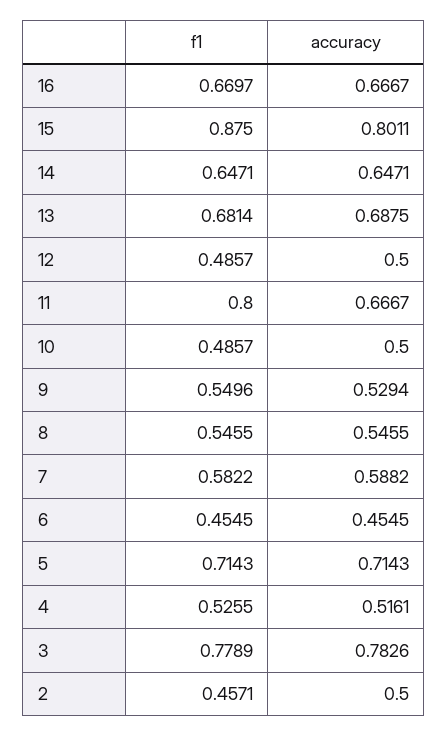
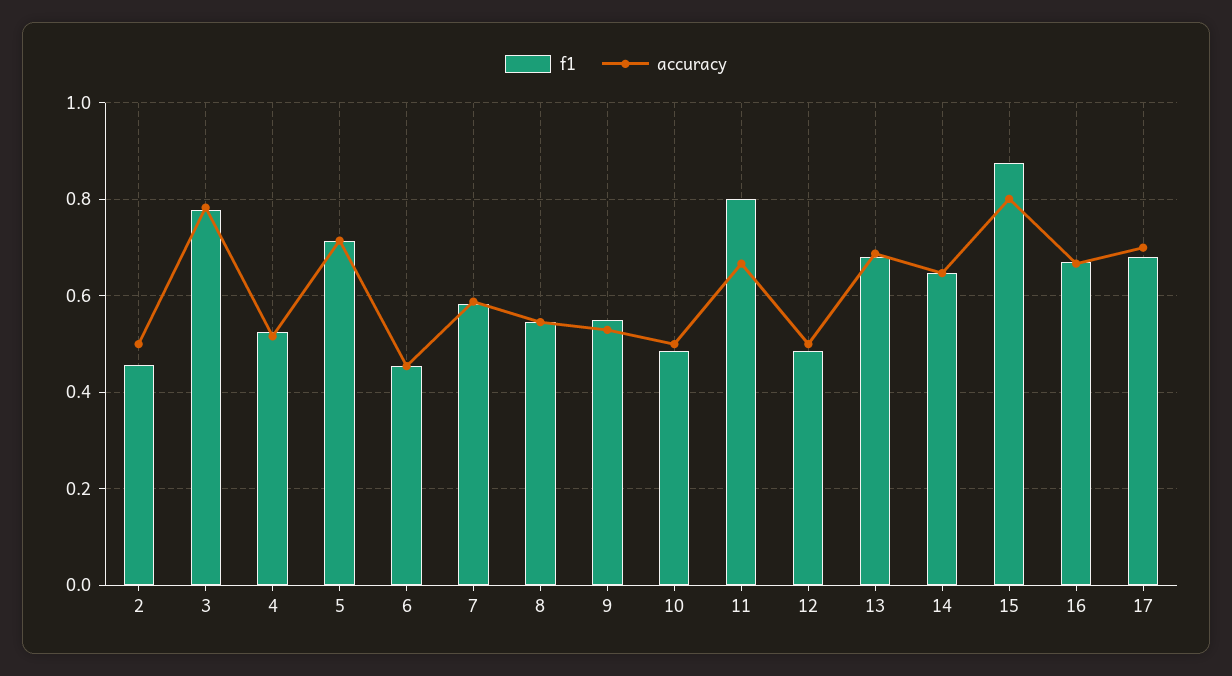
  {
    "f1": {
      "16": 0.6697,
      "15": 0.875,
      "14": 0.6471,
      "13": 0.6814,
      "12": 0.4857,
      "11": 0.8,
      "10": 0.4857,
      "9": 0.5496,
      "8": 0.5455,
      "7": 0.5822,
      "6": 0.4545,
      "5": 0.7143,
      "4": 0.5255,
      "3": 0.7789,
-     "2": 0.4571
+     "2": 0.4571,
+     "17": 0.68
    },
    "accuracy": {
      "16": 0.6667,
      "15": 0.8011,
      "14": 0.6471,
      "13": 0.6875,
      "12": 0.5,
      "11": 0.6667,
      "10": 0.5,
      "9": 0.5294,
      "8": 0.5455,
      "7": 0.5882,
      "6": 0.4545,
      "5": 0.7143,
      "4": 0.5161,
      "3": 0.7826,
-     "2": 0.5
+     "2": 0.5,
+     "17": 0.7
    }
  }

